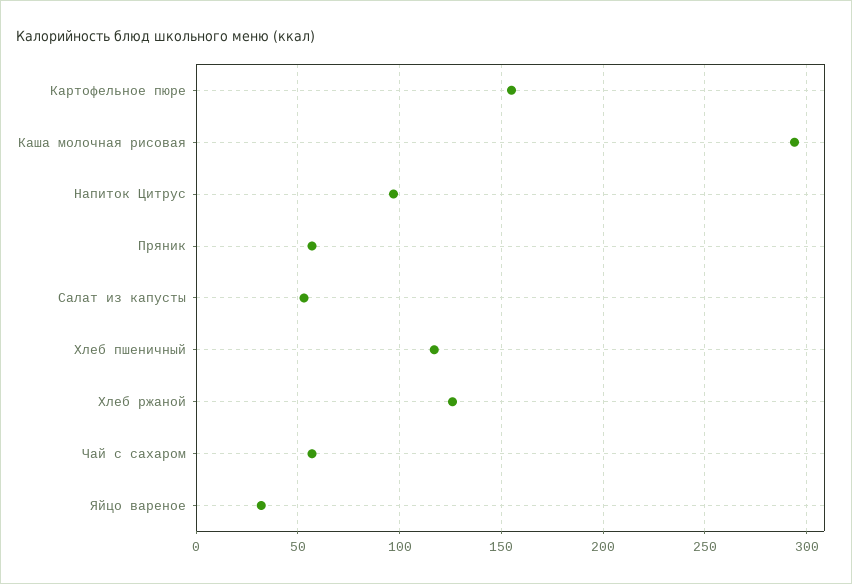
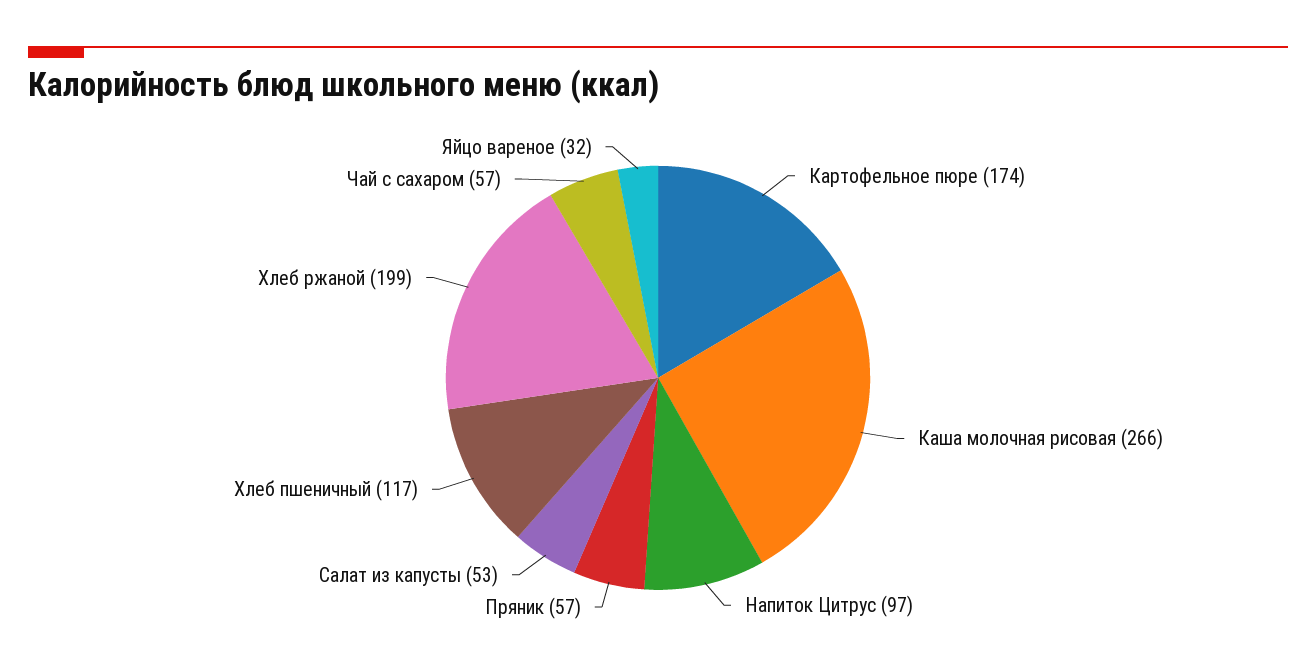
  {
-   "Картофельное пюре": 155,
+   "Картофельное пюре": 174,
-   "Каша молочная рисовая": 295,
+   "Каша молочная рисовая": 266,
    "Напиток Цитрус": 97,
    "Пряник": 57,
    "Салат из капусты": 53,
    "Хлеб пшеничный": 117,
-   "Хлеб ржаной": 125,
+   "Хлеб ржаной": 199,
    "Чай с сахаром": 57,
    "Яйцо вареное": 32
  }

